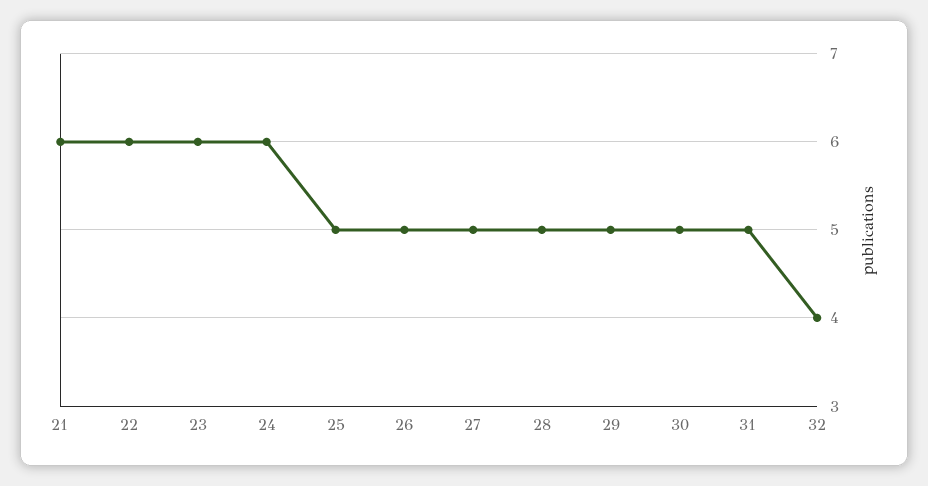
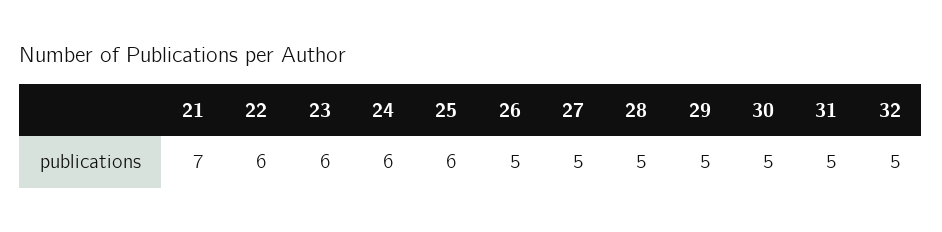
  {
-   "21": 6,
+   "21": 7,
    "22": 6,
    "23": 6,
    "24": 6,
-   "25": 5,
+   "25": 6,
    "26": 5,
    "27": 5,
    "28": 5,
    "29": 5,
    "30": 5,
    "31": 5,
-   "32": 4
+   "32": 5
  }

